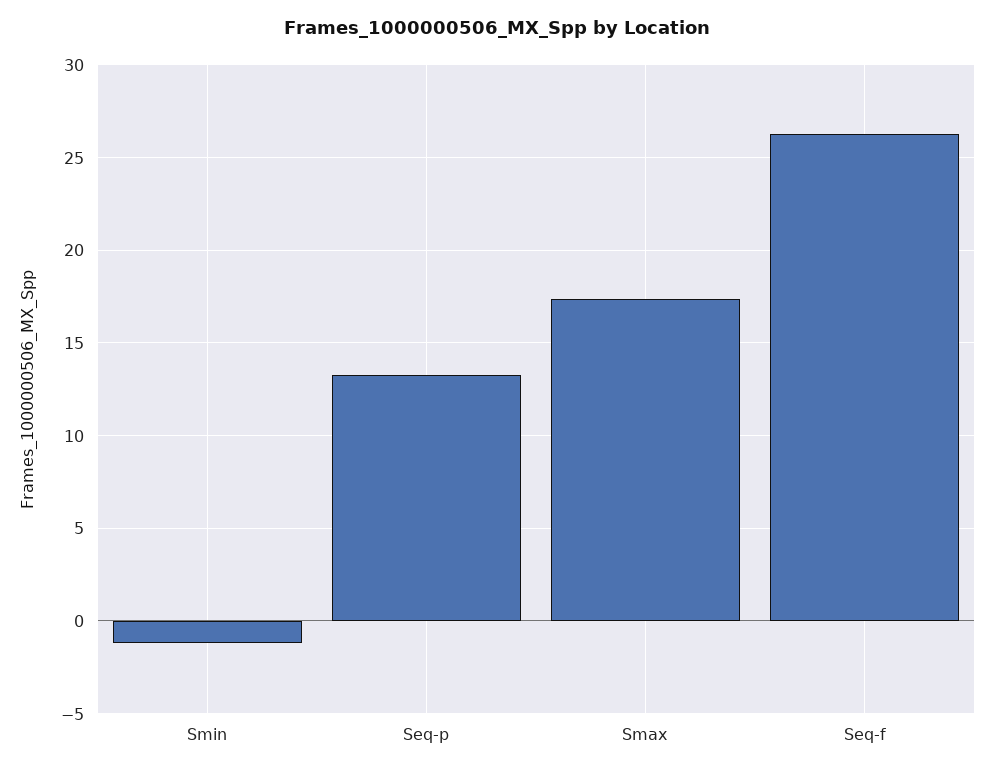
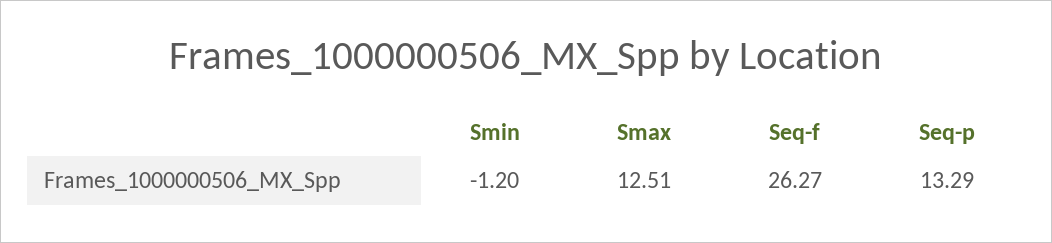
  {
    "Smin": -1.2,
    "Seq-p": 13.29,
-   "Smax": 17.5,
+   "Smax": 12.51,
    "Seq-f": 26.27
  }

